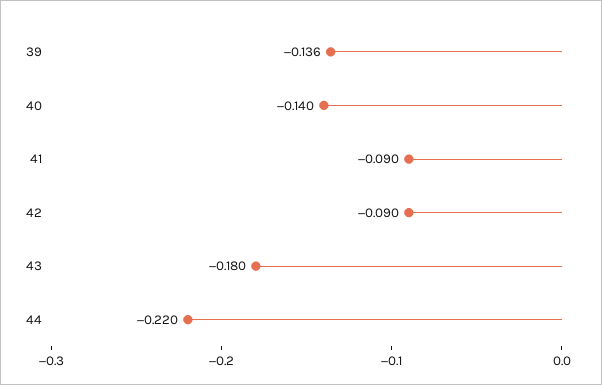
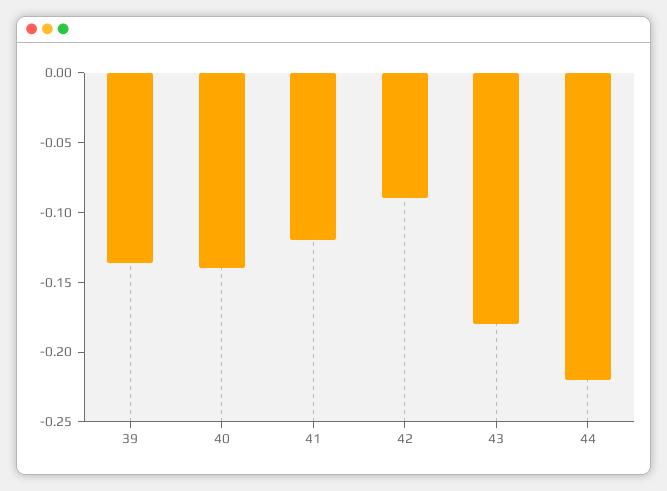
  {
    "39": -0.136,
    "40": -0.14,
-   "41": -0.09,
+   "41": -0.12,
    "42": -0.09,
    "43": -0.18,
    "44": -0.22
  }

